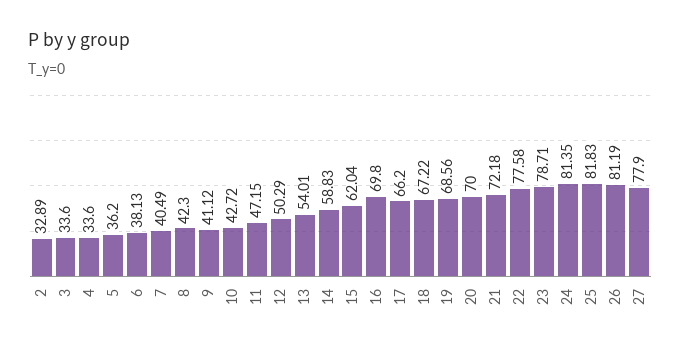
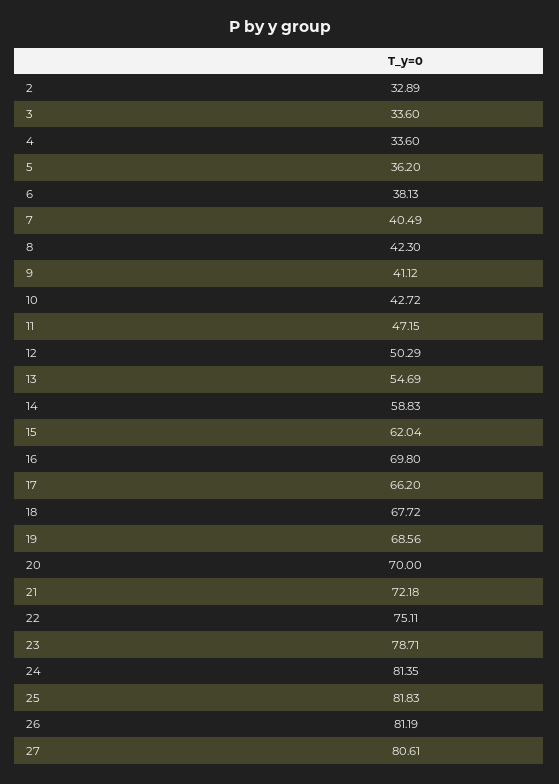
  {
    "2": 32.89,
    "3": 33.6,
    "4": 33.6,
    "5": 36.2,
    "6": 38.13,
    "7": 40.49,
    "8": 42.3,
    "9": 41.12,
    "10": 42.72,
    "11": 47.15,
    "12": 50.29,
-   "13": 54.01,
+   "13": 54.69,
    "14": 58.83,
    "15": 62.04,
    "16": 69.8,
    "17": 66.2,
-   "18": 67.22,
+   "18": 67.72,
    "19": 68.56,
    "20": 70,
    "21": 72.18,
-   "22": 77.58,
+   "22": 75.11,
    "23": 78.71,
    "24": 81.35,
    "25": 81.83,
    "26": 81.19,
-   "27": 77.9
+   "27": 80.61
  }

